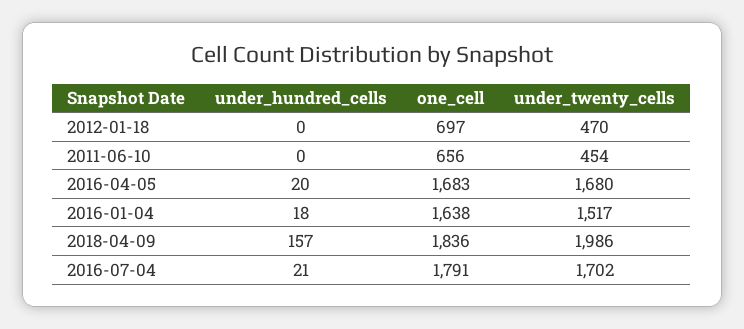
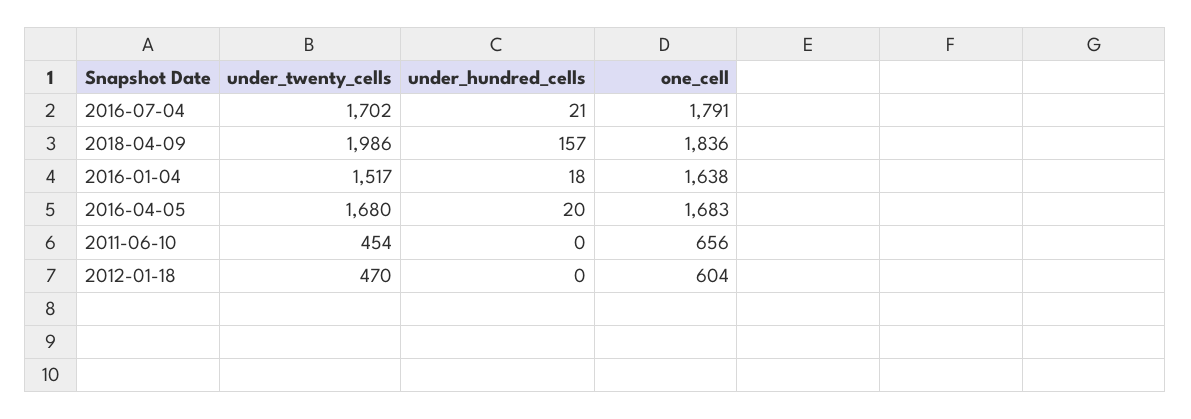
  {
    "under_hundred_cells": {
      "2012-01-18": 0,
      "2011-06-10": 0,
      "2016-04-05": 20,
      "2016-01-04": 18,
      "2018-04-09": 157,
      "2016-07-04": 21
    },
    "one_cell": {
-     "2012-01-18": 697,
+     "2012-01-18": 604,
      "2011-06-10": 656,
      "2016-04-05": 1683,
      "2016-01-04": 1638,
      "2018-04-09": 1836,
      "2016-07-04": 1791
    },
    "under_twenty_cells": {
      "2012-01-18": 470,
      "2011-06-10": 454,
      "2016-04-05": 1680,
      "2016-01-04": 1517,
      "2018-04-09": 1986,
      "2016-07-04": 1702
    }
  }

